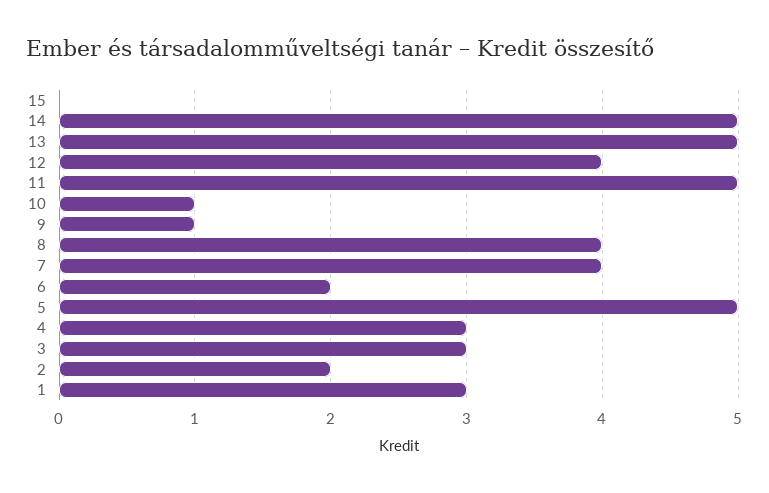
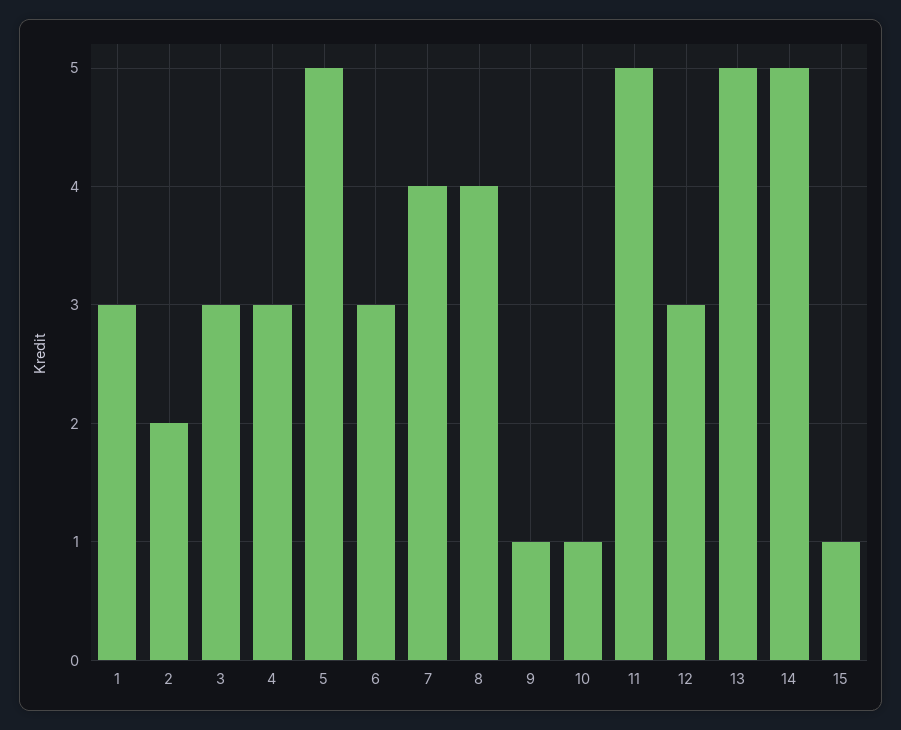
  {
-   "15": 0,
+   "15": 1,
    "14": 5,
    "13": 5,
-   "12": 4,
+   "12": 3,
    "11": 5,
    "10": 1,
    "9": 1,
    "8": 4,
    "7": 4,
-   "6": 2,
+   "6": 3,
    "5": 5,
    "4": 3,
    "3": 3,
    "2": 2,
    "1": 3
  }

